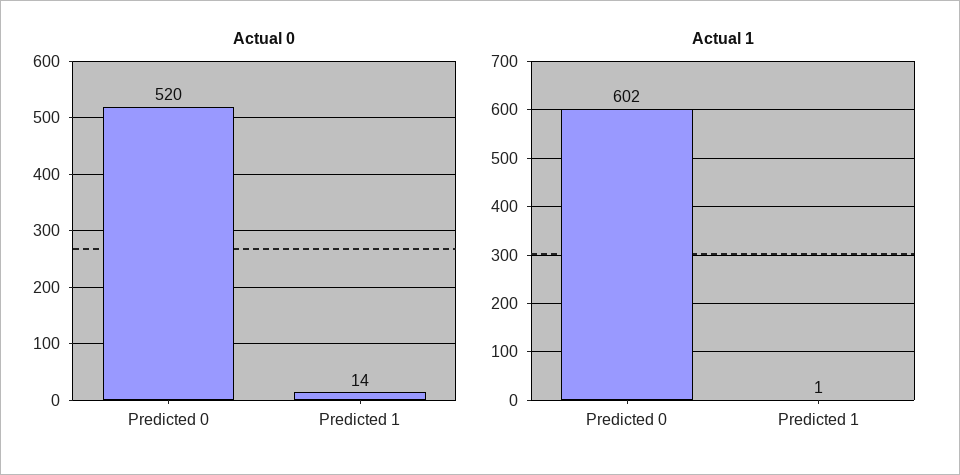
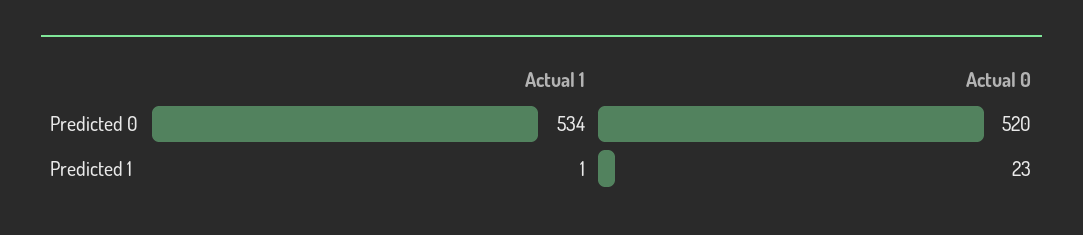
  {
    "Actual 0": {
      "Predicted 0": 520,
-     "Predicted 1": 14
+     "Predicted 1": 23
    },
    "Actual 1": {
-     "Predicted 0": 602,
+     "Predicted 0": 534,
      "Predicted 1": 1
    }
  }

